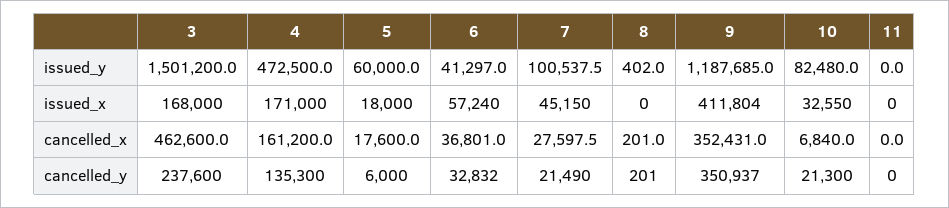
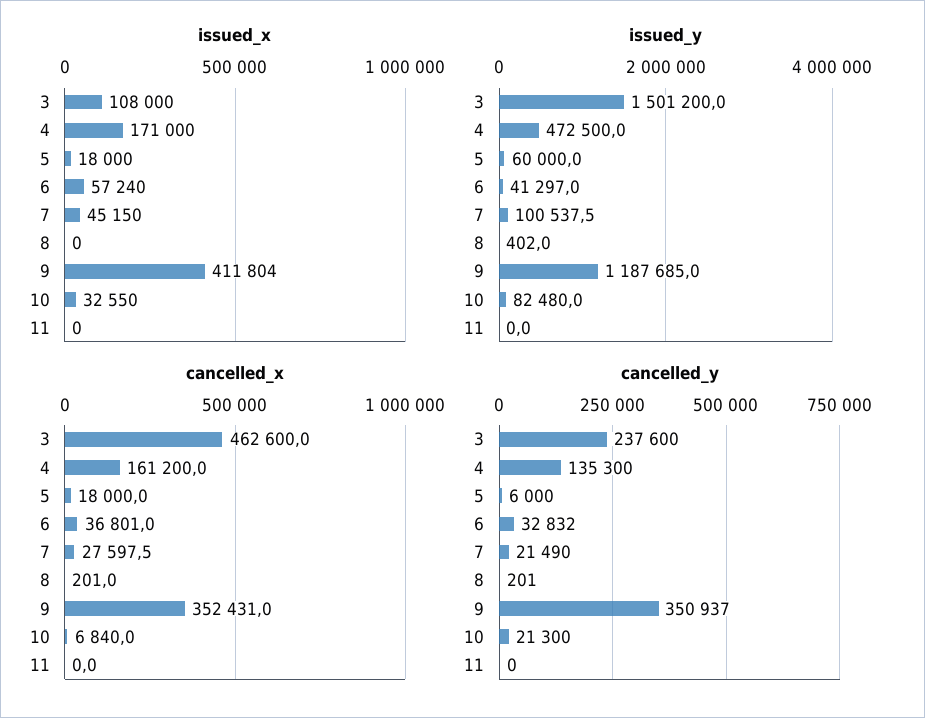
  {
    "issued_y": {
      "3": 1501200,
      "4": 472500,
      "5": 60000,
      "6": 41297,
      "7": 100537.5,
      "8": 402,
      "9": 1187685,
      "10": 82480,
      "11": 0
    },
    "issued_x": {
-     "3": 168000,
+     "3": 108000,
      "4": 171000,
      "5": 18000,
      "6": 57240,
      "7": 45150,
      "8": 0,
      "9": 411804,
      "10": 32550,
      "11": 0
    },
    "cancelled_x": {
      "3": 462600,
      "4": 161200,
-     "5": 17600,
+     "5": 18000,
      "6": 36801,
      "7": 27597.5,
      "8": 201,
      "9": 352431,
      "10": 6840,
      "11": 0
    },
    "cancelled_y": {
      "3": 237600,
      "4": 135300,
      "5": 6000,
      "6": 32832,
      "7": 21490,
      "8": 201,
      "9": 350937,
      "10": 21300,
      "11": 0
    }
  }

